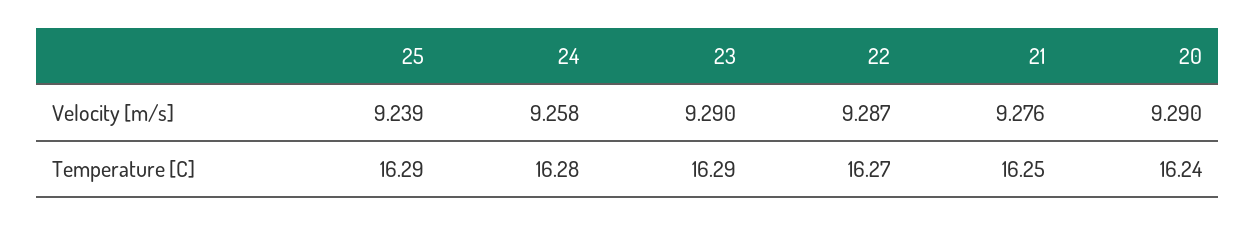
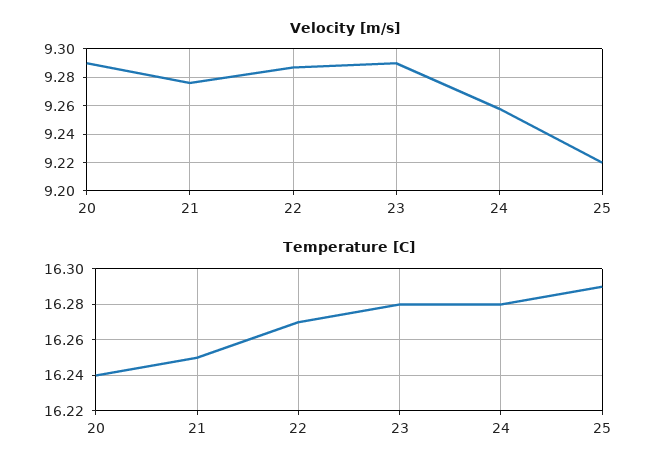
  {
    "Velocity [m/s]": {
-     "25": 9.239,
+     "25": 9.22,
      "24": 9.258,
      "23": 9.29,
      "22": 9.287,
      "21": 9.276,
      "20": 9.29
    },
    "Temperature [C]": {
      "25": 16.29,
      "24": 16.28,
-     "23": 16.29,
+     "23": 16.28,
      "22": 16.27,
      "21": 16.25,
      "20": 16.24
    }
  }

